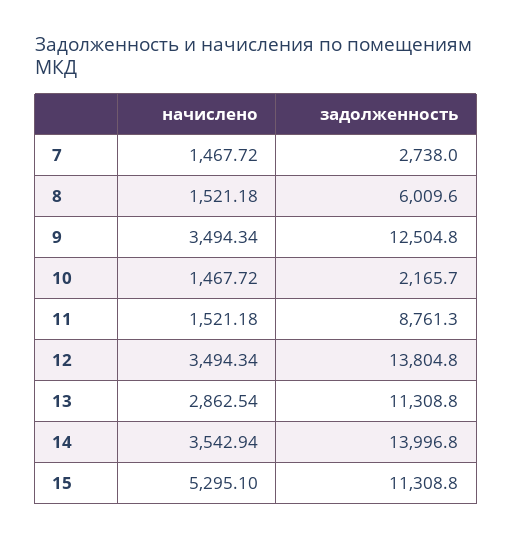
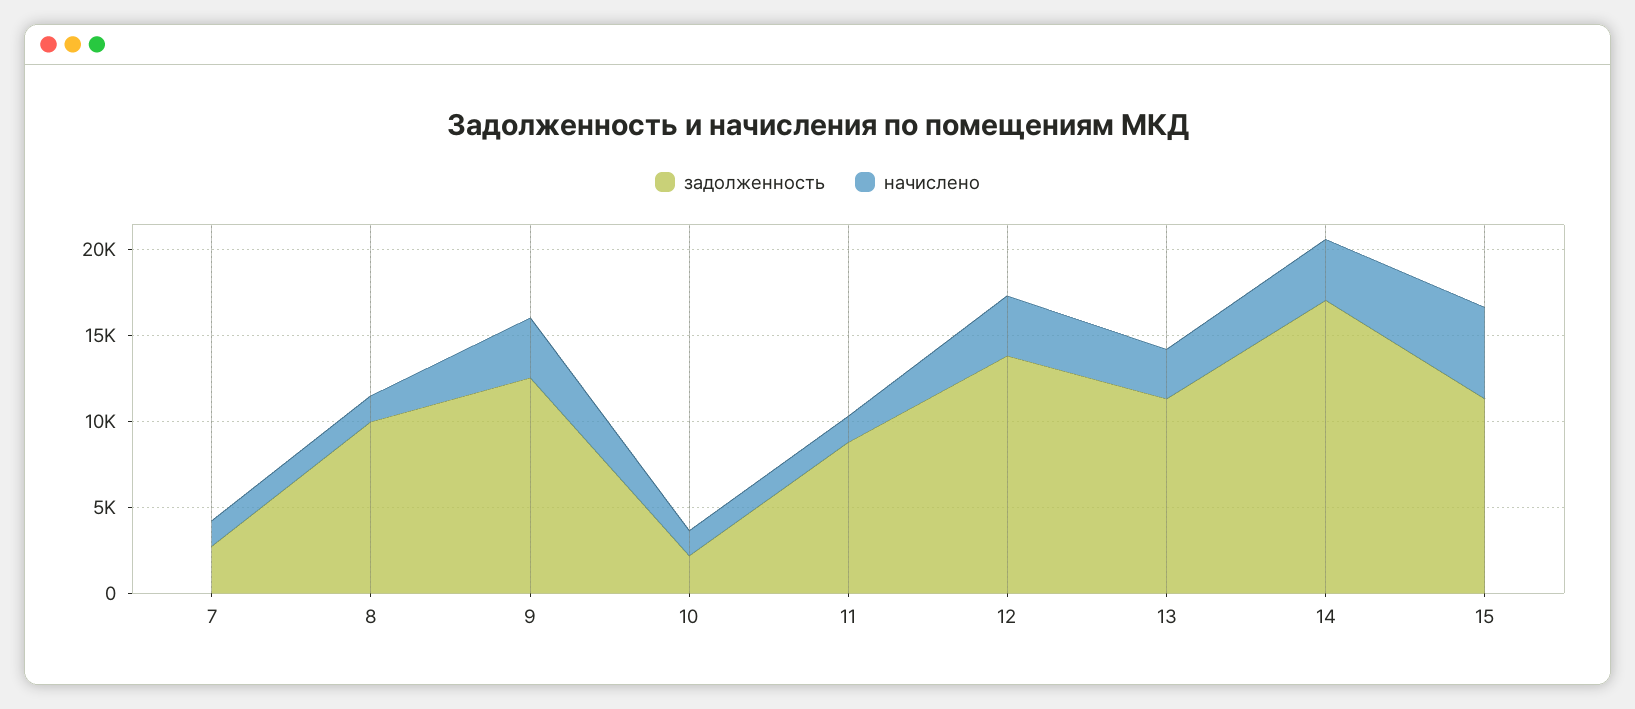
  {
    "начислено": {
      "7": 1467.72,
      "8": 1521.18,
      "9": 3494.34,
      "10": 1467.72,
      "11": 1521.18,
      "12": 3494.34,
      "13": 2862.54,
      "14": 3542.94,
      "15": 5295.1
    },
    "задолженность": {
      "7": 2738,
-     "8": 6009.6,
+     "8": 10000,
      "9": 12504.8,
      "10": 2165.7,
      "11": 8761.3,
      "12": 13804.8,
      "13": 11308.8,
-     "14": 13996.8,
+     "14": 17000,
      "15": 11308.8
    }
  }

